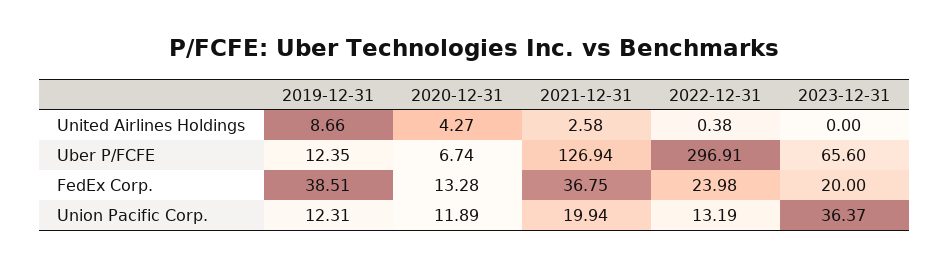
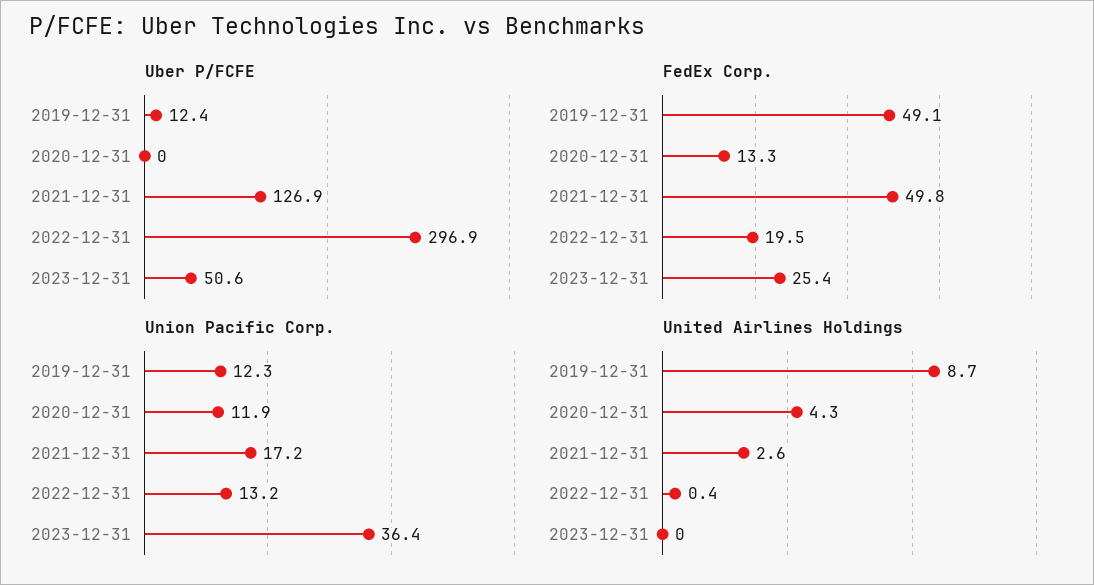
  {
    "United Airlines Holdings": {
      "2019-12-31": 8.66,
      "2020-12-31": 4.27,
      "2021-12-31": 2.58,
      "2022-12-31": 0.38,
      "2023-12-31": 0
    },
    "Uber P/FCFE": {
      "2019-12-31": 12.35,
-     "2020-12-31": 6.74,
+     "2020-12-31": 0,
      "2021-12-31": 126.94,
      "2022-12-31": 296.91,
-     "2023-12-31": 65.6
+     "2023-12-31": 50.6
    },
    "FedEx Corp.": {
-     "2019-12-31": 38.51,
+     "2019-12-31": 49.1,
      "2020-12-31": 13.28,
-     "2021-12-31": 36.75,
+     "2021-12-31": 49.8,
-     "2022-12-31": 23.98,
+     "2022-12-31": 19.5,
-     "2023-12-31": 20
+     "2023-12-31": 25.4
    },
    "Union Pacific Corp.": {
      "2019-12-31": 12.31,
      "2020-12-31": 11.89,
-     "2021-12-31": 19.94,
+     "2021-12-31": 17.2,
      "2022-12-31": 13.19,
      "2023-12-31": 36.37
    }
  }

